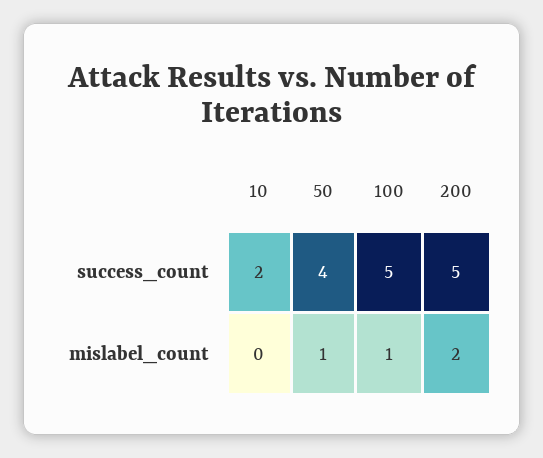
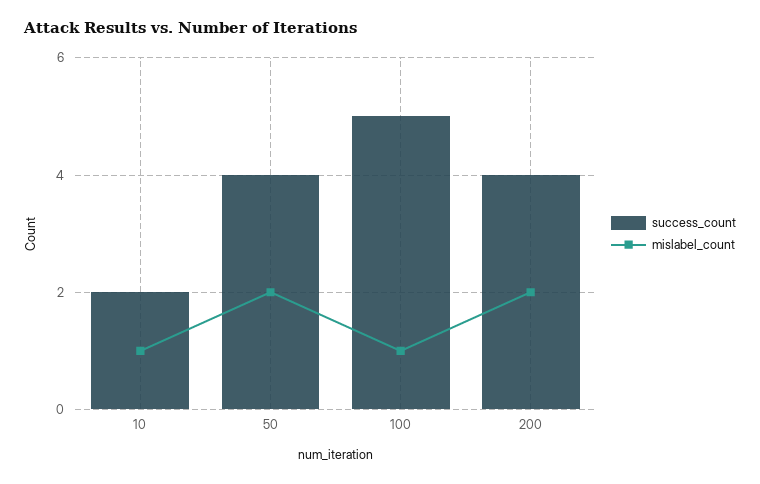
  {
    "success_count": {
      "10": 2,
      "50": 4,
      "100": 5,
-     "200": 5
+     "200": 4
    },
    "mislabel_count": {
-     "10": 0,
+     "10": 1,
-     "50": 1,
+     "50": 2,
      "100": 1,
      "200": 2
    }
  }

